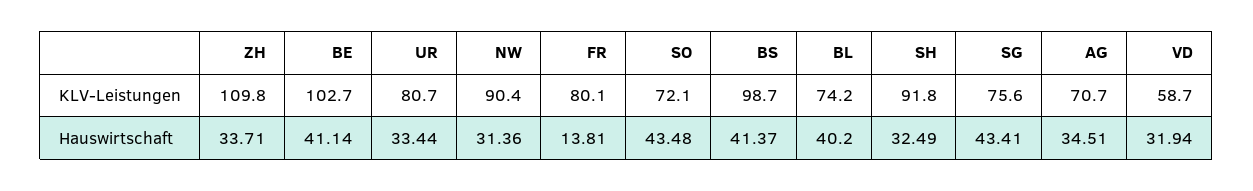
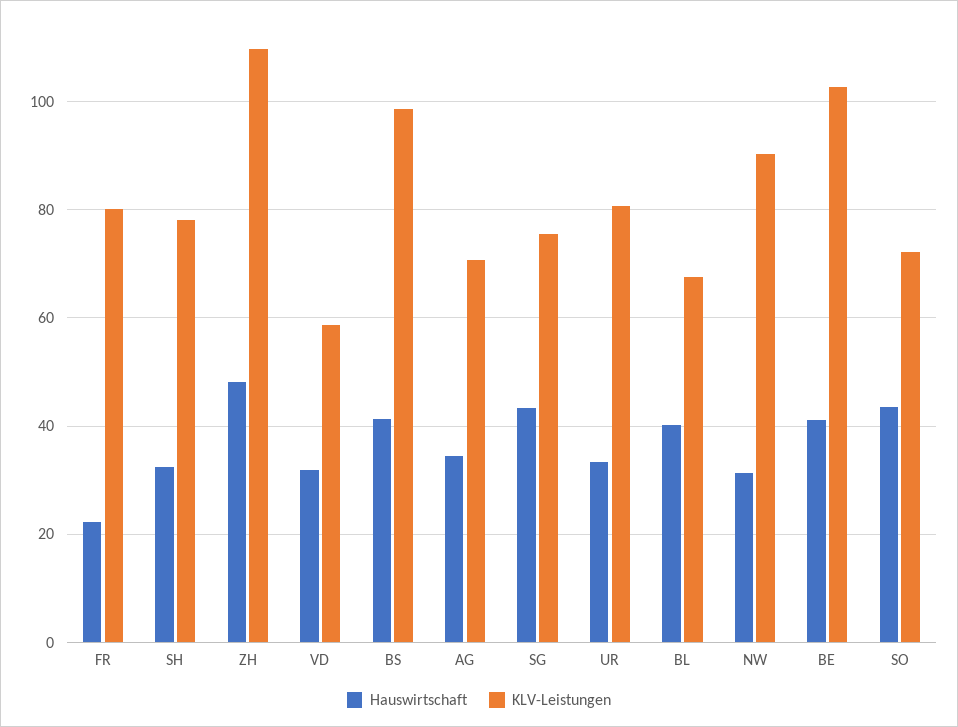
  {
    "KLV-Leistungen": {
      "ZH": 109.8,
      "BE": 102.7,
      "UR": 80.7,
      "NW": 90.4,
      "FR": 80.1,
      "SO": 72.1,
      "BS": 98.7,
-     "BL": 74.2,
+     "BL": 68,
-     "SH": 91.8,
+     "SH": 78,
      "SG": 75.6,
      "AG": 70.7,
      "VD": 58.7
    },
    "Hauswirtschaft": {
-     "ZH": 33.71,
+     "ZH": 48,
      "BE": 41.14,
      "UR": 33.44,
      "NW": 31.36,
-     "FR": 13.81,
+     "FR": 22,
      "SO": 43.48,
      "BS": 41.37,
      "BL": 40.2,
      "SH": 32.49,
      "SG": 43.41,
      "AG": 34.51,
      "VD": 31.94
    }
  }

